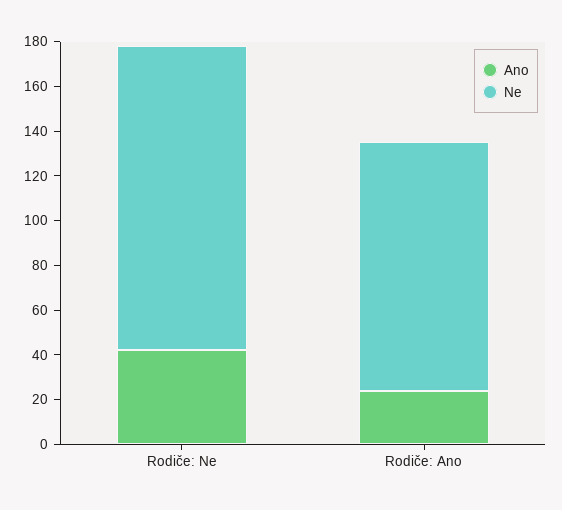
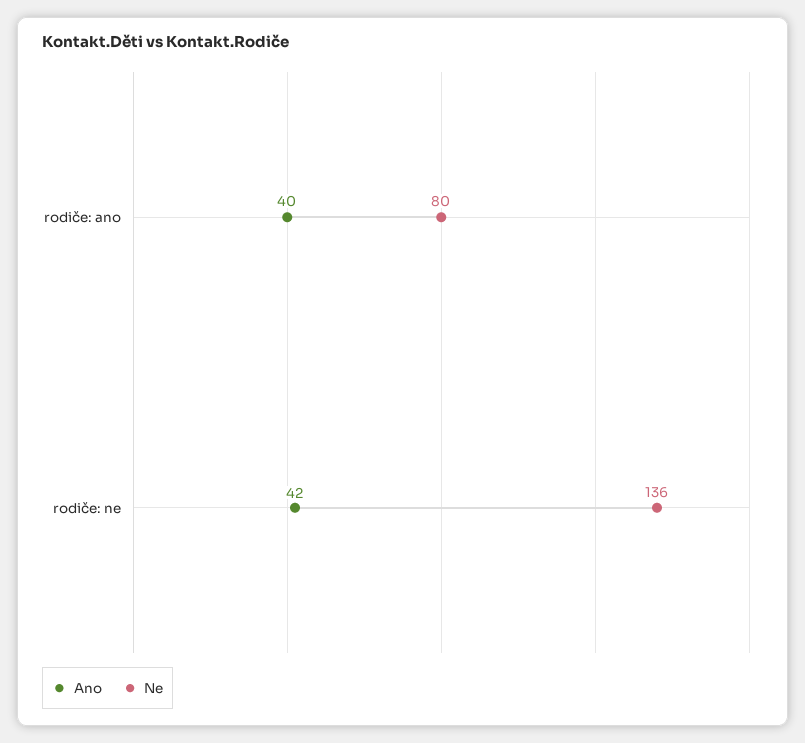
  {
    "Ano": {
      "Rodiče: Ne": 42,
-     "Rodiče: Ano": 25
+     "Rodiče: Ano": 40
    },
    "Ne": {
      "Rodiče: Ne": 136,
-     "Rodiče: Ano": 110
+     "Rodiče: Ano": 80
    }
  }

